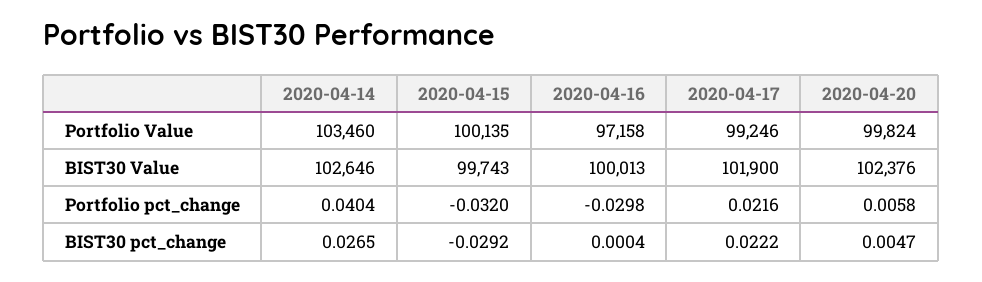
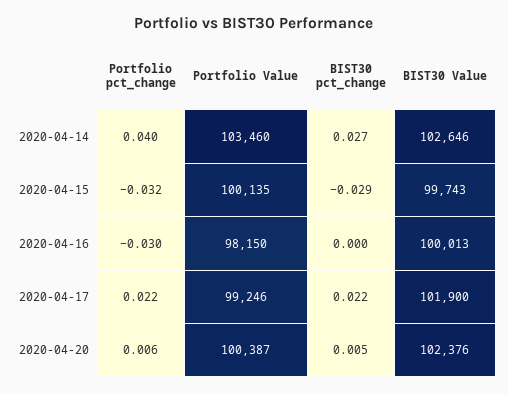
  {
    "2020-04-14": {
      "Portfolio Value": 103460,
      "BIST30 Value": 102646,
      "Portfolio pct_change": 0.0404,
      "BIST30 pct_change": 0.0265
    },
    "2020-04-15": {
      "Portfolio Value": 100135,
      "BIST30 Value": 99743,
      "Portfolio pct_change": -0.032,
      "BIST30 pct_change": -0.0292
    },
    "2020-04-16": {
-     "Portfolio Value": 97158,
+     "Portfolio Value": 98150,
      "BIST30 Value": 100013,
      "Portfolio pct_change": -0.0298,
      "BIST30 pct_change": 0.0004
    },
    "2020-04-17": {
      "Portfolio Value": 99246,
      "BIST30 Value": 101900,
      "Portfolio pct_change": 0.0216,
      "BIST30 pct_change": 0.0222
    },
    "2020-04-20": {
-     "Portfolio Value": 99824,
+     "Portfolio Value": 100387,
      "BIST30 Value": 102376,
      "Portfolio pct_change": 0.0058,
      "BIST30 pct_change": 0.0047
    }
  }

